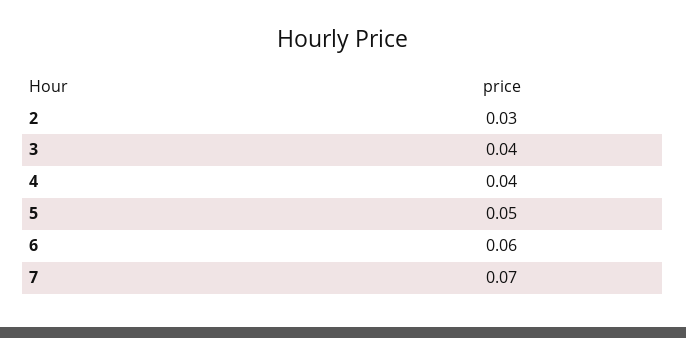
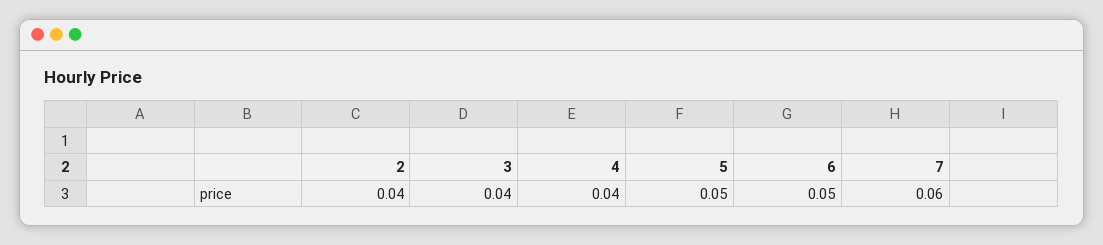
  {
-   "2": 0.03,
+   "2": 0.04,
    "3": 0.04,
    "4": 0.04,
    "5": 0.05,
-   "6": 0.06,
+   "6": 0.05,
-   "7": 0.07
+   "7": 0.06
  }

